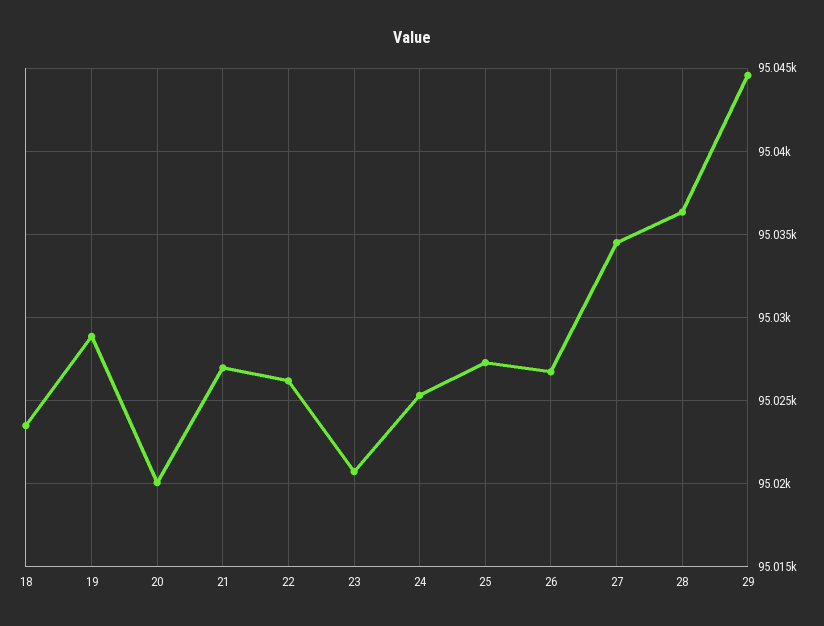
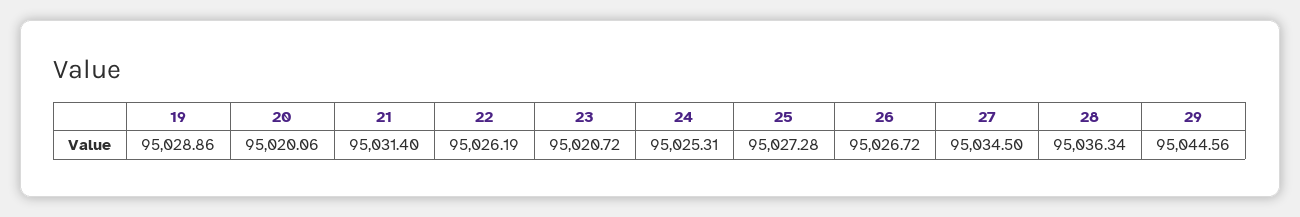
  {
-   "18": 95023.5,
    "19": 95028.86,
    "20": 95020.06,
-   "21": 95027,
+   "21": 95031.4,
    "22": 95026.19,
    "23": 95020.72,
    "24": 95025.31,
    "25": 95027.28,
    "26": 95026.72,
    "27": 95034.5,
    "28": 95036.34,
    "29": 95044.56
  }

